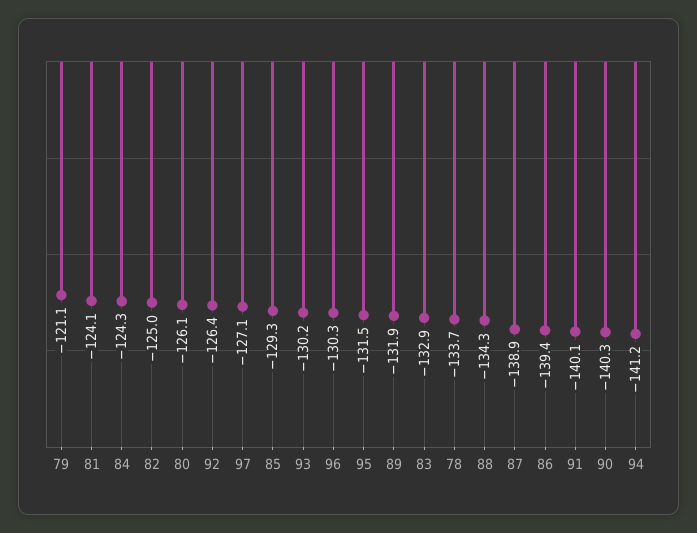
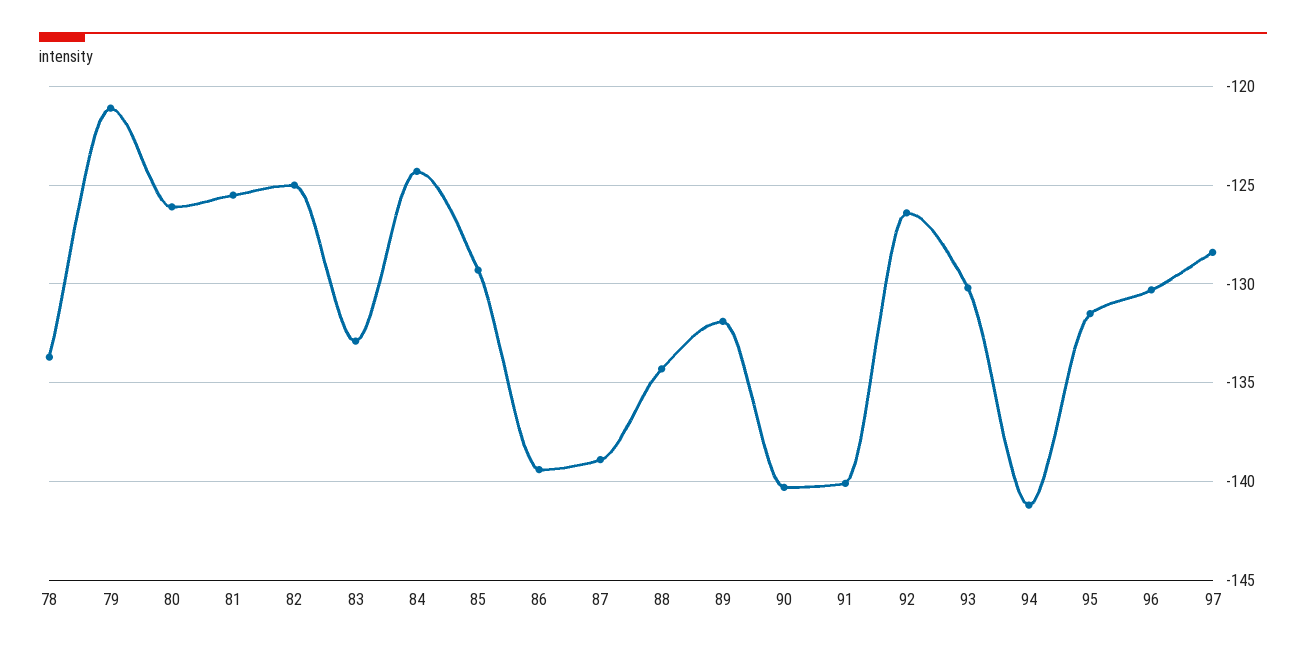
  {
    "79": -121.1,
-   "81": -124.1,
+   "81": -125.5,
    "84": -124.3,
    "82": -125,
    "80": -126.1,
    "92": -126.4,
-   "97": -127.1,
+   "97": -128.5,
    "85": -129.3,
    "93": -130.2,
    "96": -130.3,
    "95": -131.5,
    "89": -131.9,
    "83": -132.9,
    "78": -133.7,
    "88": -134.3,
    "87": -138.9,
    "86": -139.4,
    "91": -140.1,
    "90": -140.3,
    "94": -141.2
  }

